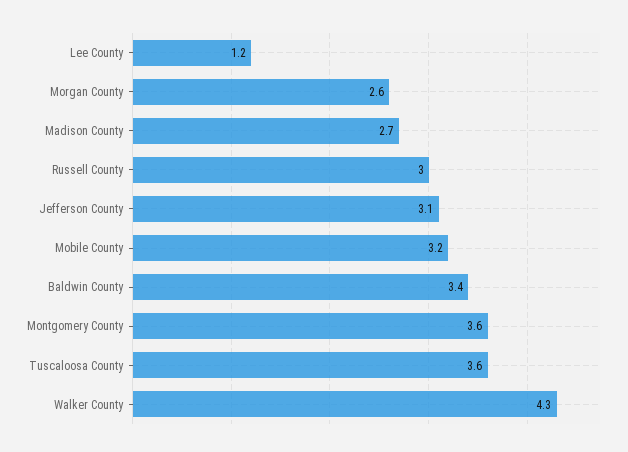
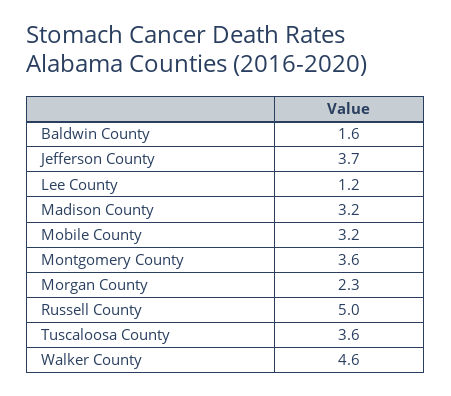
  {
    "Lee County": 1.2,
-   "Morgan County": 2.6,
+   "Morgan County": 2.3,
-   "Madison County": 2.7,
+   "Madison County": 3.2,
-   "Russell County": 3,
+   "Russell County": 5,
-   "Jefferson County": 3.1,
+   "Jefferson County": 3.7,
    "Mobile County": 3.2,
-   "Baldwin County": 3.4,
+   "Baldwin County": 1.6,
    "Montgomery County": 3.6,
    "Tuscaloosa County": 3.6,
-   "Walker County": 4.3
+   "Walker County": 4.6
  }

